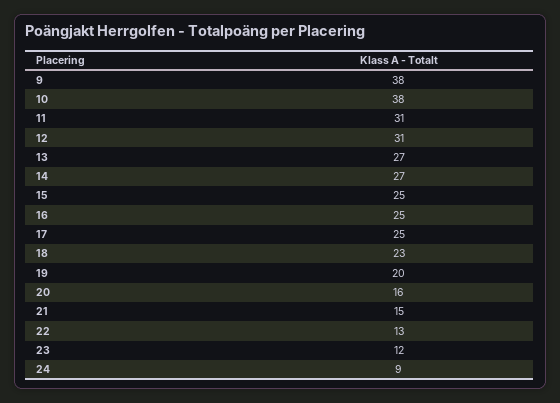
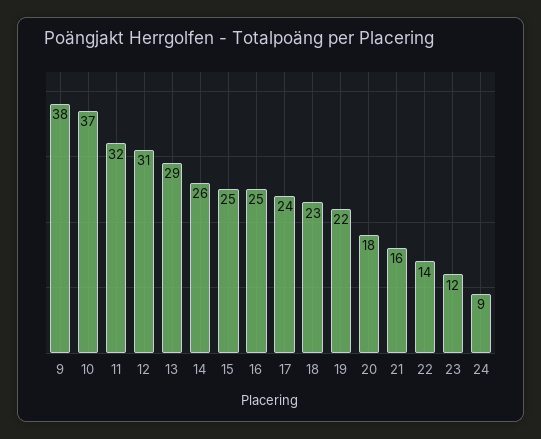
  {
    "9": 38,
-   "10": 38,
+   "10": 37,
-   "11": 31,
+   "11": 32,
    "12": 31,
-   "13": 27,
+   "13": 29,
-   "14": 27,
+   "14": 26,
    "15": 25,
    "16": 25,
-   "17": 25,
+   "17": 24,
    "18": 23,
-   "19": 20,
+   "19": 22,
-   "20": 16,
+   "20": 18,
-   "21": 15,
+   "21": 16,
-   "22": 13,
+   "22": 14,
    "23": 12,
    "24": 9
  }

